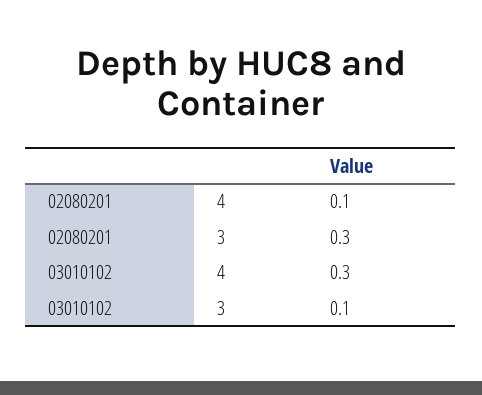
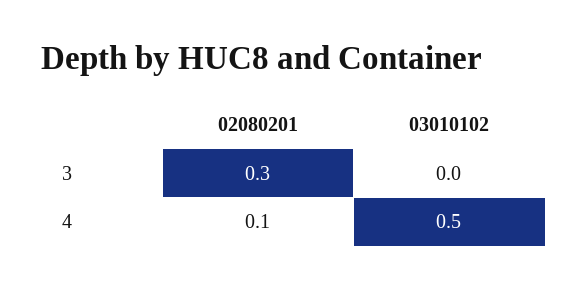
  {
    "02080201": {
      "4": 0.1,
      "3": 0.3
    },
    "03010102": {
-     "4": 0.3,
+     "4": 0.5,
-     "3": 0.1
+     "3": 0
    }
  }

